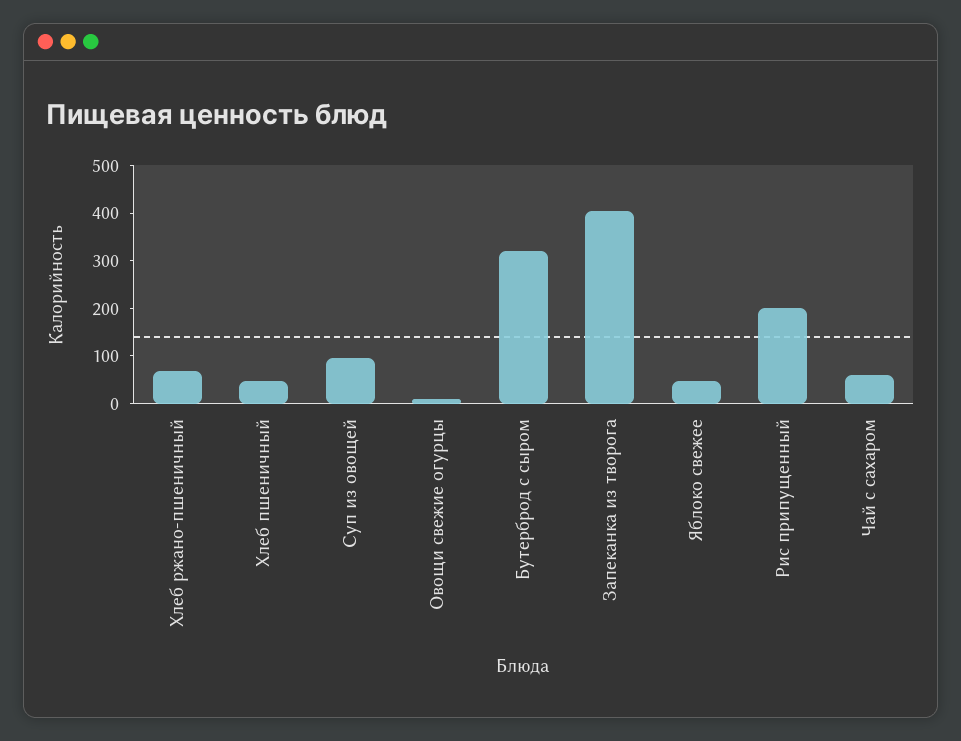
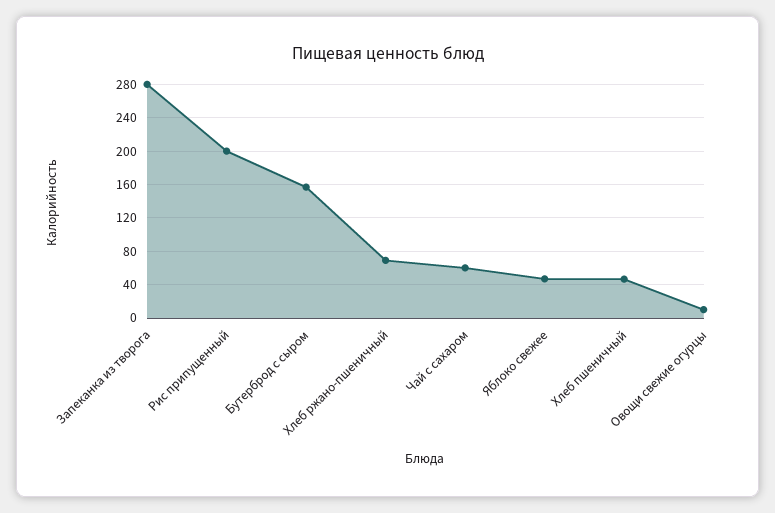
  {
    "Хлеб ржано-пшеничный": 70,
    "Хлеб пшеничный": 50,
-   "Суп из овощей": 100,
    "Овощи свежие огурцы": 10,
-   "Бутерброд с сыром": 320,
+   "Бутерброд с сыром": 160,
-   "Запеканка из творога": 400,
+   "Запеканка из творога": 280,
    "Яблоко свежее": 50,
    "Рис припущенный": 200,
    "Чай с сахаром": 60
  }

